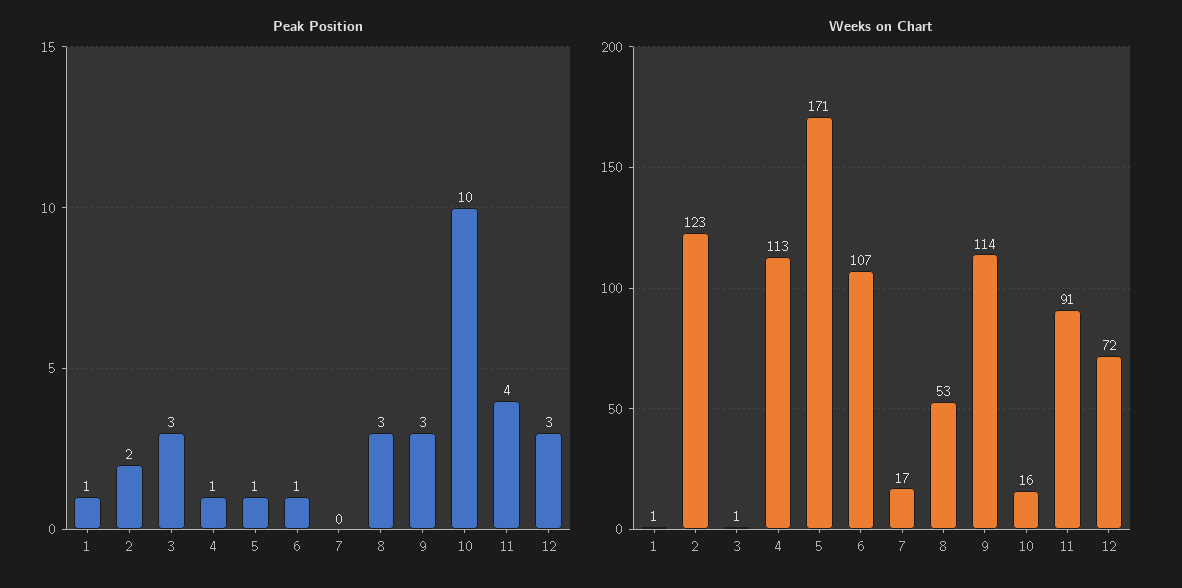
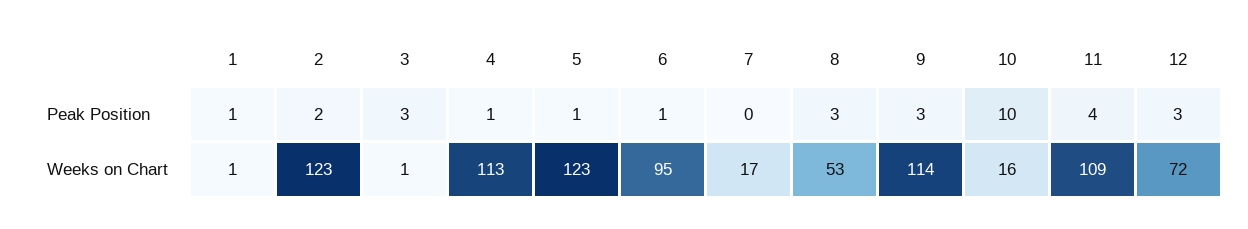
  {
    "Peak Position": {
      "1": 1,
      "2": 2,
      "3": 3,
      "4": 1,
      "5": 1,
      "6": 1,
      "7": 0,
      "8": 3,
      "9": 3,
      "10": 10,
      "11": 4,
      "12": 3
    },
    "Weeks on Chart": {
      "1": 1,
      "2": 123,
      "3": 1,
      "4": 113,
-     "5": 171,
+     "5": 123,
-     "6": 107,
+     "6": 95,
      "7": 17,
      "8": 53,
      "9": 114,
      "10": 16,
-     "11": 91,
+     "11": 109,
      "12": 72
    }
  }

